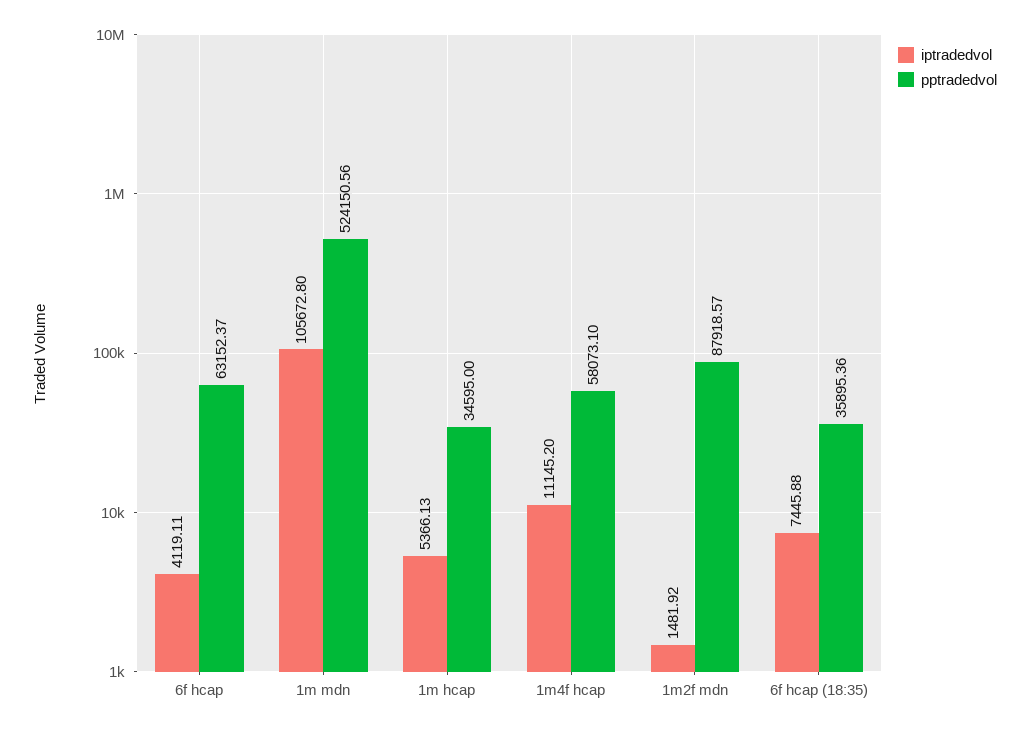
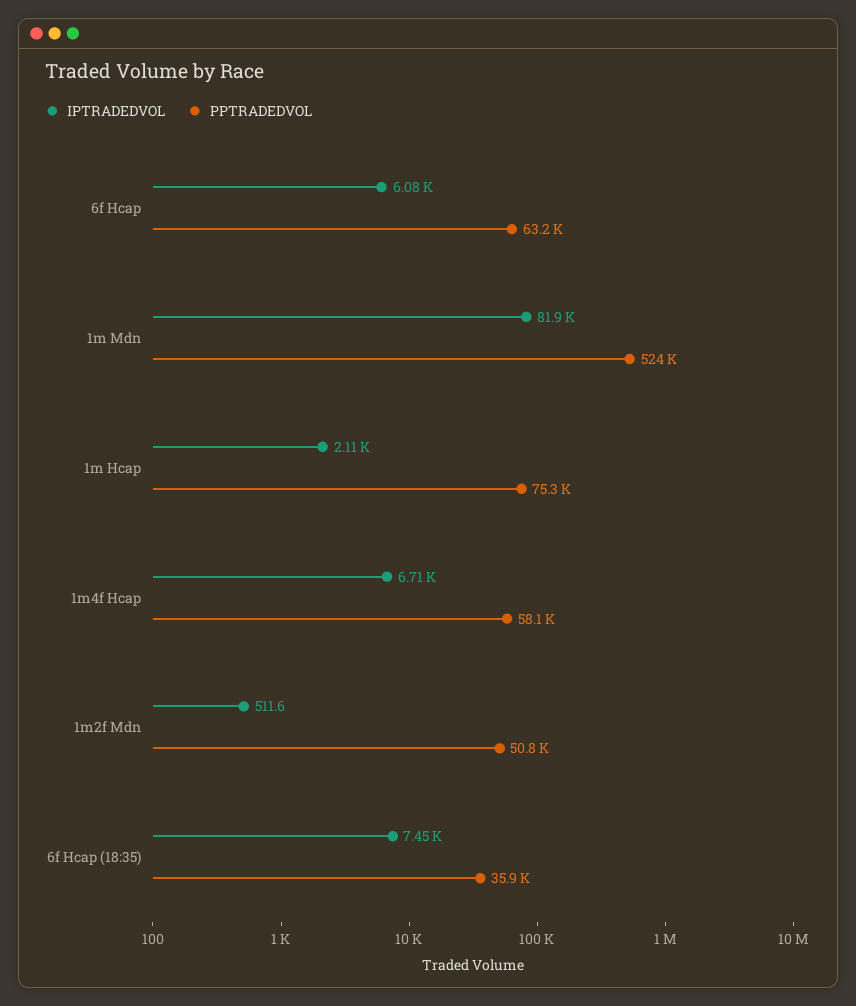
  {
    "iptradedvol": {
-     "6f hcap": 4119.11,
+     "6f hcap": 6080,
-     "1m mdn": 105672.8,
+     "1m mdn": 81900,
-     "1m hcap": 5366.13,
+     "1m hcap": 2110,
-     "1m4f hcap": 11145.2,
+     "1m4f hcap": 6710,
-     "1m2f mdn": 1481.92,
+     "1m2f mdn": 511.6,
      "6f hcap (18:35)": 7445.88
    },
    "pptradedvol": {
      "6f hcap": 63152.37,
      "1m mdn": 524150.56,
-     "1m hcap": 34595,
+     "1m hcap": 75300,
      "1m4f hcap": 58073.1,
-     "1m2f mdn": 87918.57,
+     "1m2f mdn": 50800,
      "6f hcap (18:35)": 35895.36
    }
  }

